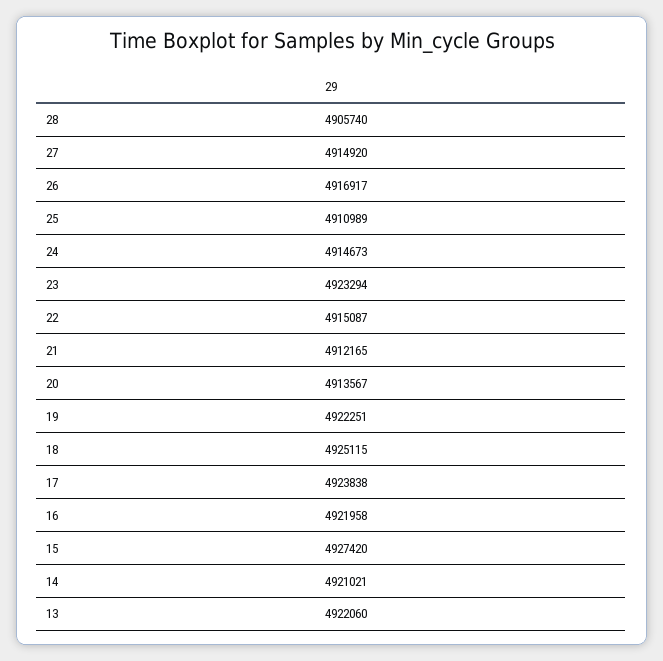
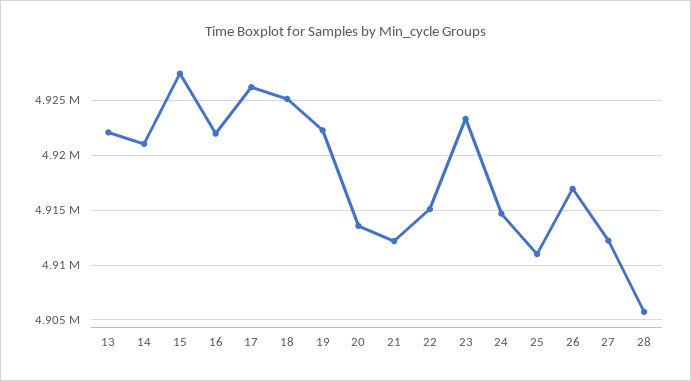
  {
    "28": 4905740,
-   "27": 4914920,
+   "27": 4912000,
    "26": 4916917,
    "25": 4910989,
    "24": 4914673,
    "23": 4923294,
    "22": 4915087,
    "21": 4912165,
    "20": 4913567,
    "19": 4922251,
    "18": 4925115,
-   "17": 4923838,
+   "17": 4926000,
    "16": 4921958,
    "15": 4927420,
    "14": 4921021,
    "13": 4922060
  }

